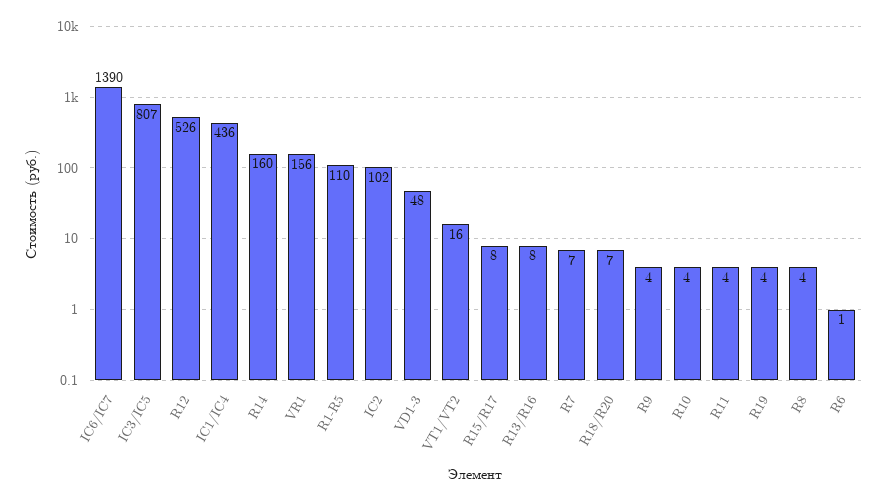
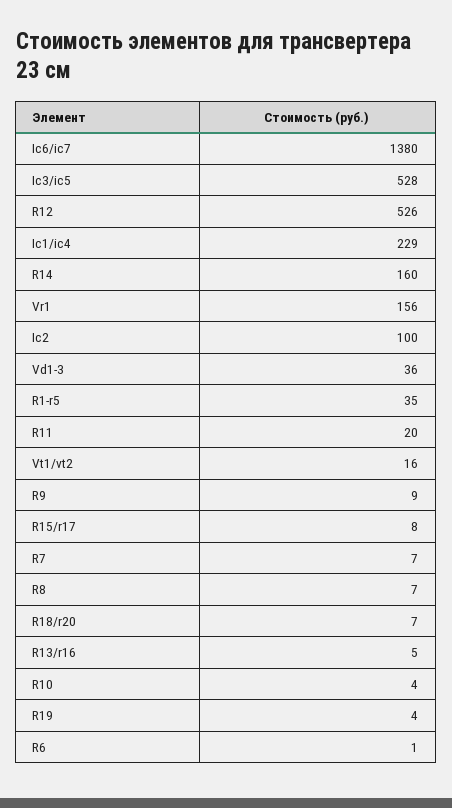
  {
-   "IC6/IC7": 1390,
+   "IC6/IC7": 1380,
-   "IC3/IC5": 807,
+   "IC3/IC5": 528,
    "R12": 526,
-   "IC1/IC4": 436,
+   "IC1/IC4": 229,
    "R14": 160,
    "VR1": 156,
-   "R1-R5": 110,
+   "R1-R5": 35,
-   "IC2": 102,
+   "IC2": 100,
-   "VD1-3": 48,
+   "VD1-3": 36,
    "VT1/VT2": 16,
    "R15/R17": 8,
-   "R13/R16": 8,
+   "R13/R16": 5,
    "R7": 7,
    "R18/R20": 7,
-   "R9": 4,
+   "R9": 9,
    "R10": 4,
-   "R11": 4,
+   "R11": 20,
    "R19": 4,
-   "R8": 4,
+   "R8": 7,
    "R6": 1
  }

